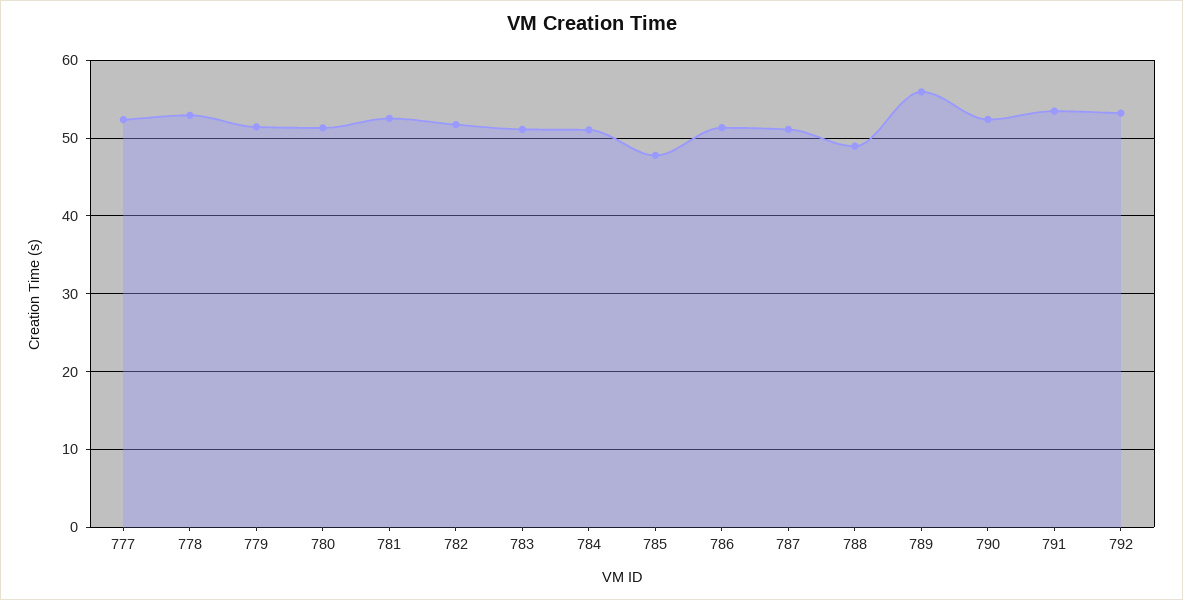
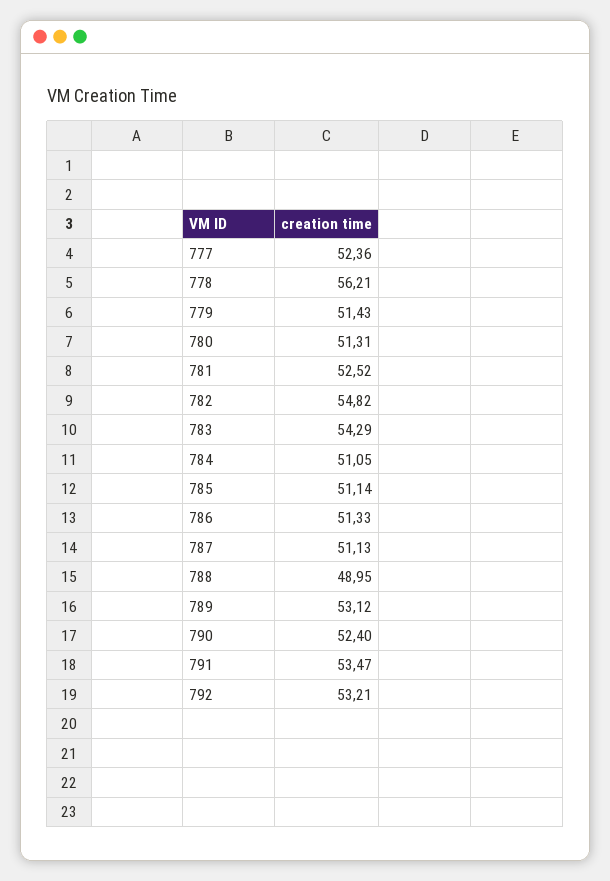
  {
    "777": 52.36,
-   "778": 53,
+   "778": 56.21,
    "779": 51.43,
    "780": 51.31,
    "781": 52.52,
-   "782": 52,
+   "782": 54.82,
-   "783": 51,
+   "783": 54.29,
    "784": 51.05,
-   "785": 48,
+   "785": 51.14,
    "786": 51.33,
    "787": 51.13,
    "788": 48.95,
-   "789": 56,
+   "789": 53.12,
    "790": 52.4,
    "791": 53.47,
    "792": 53.21
  }

